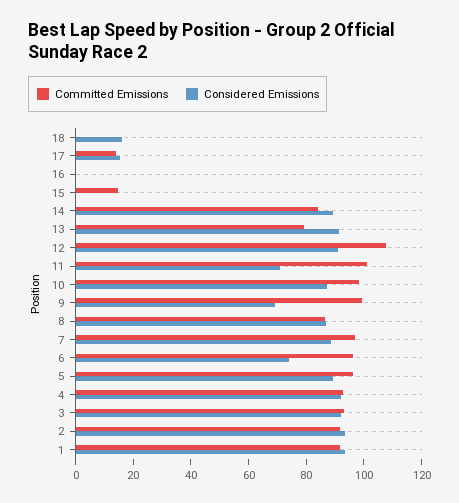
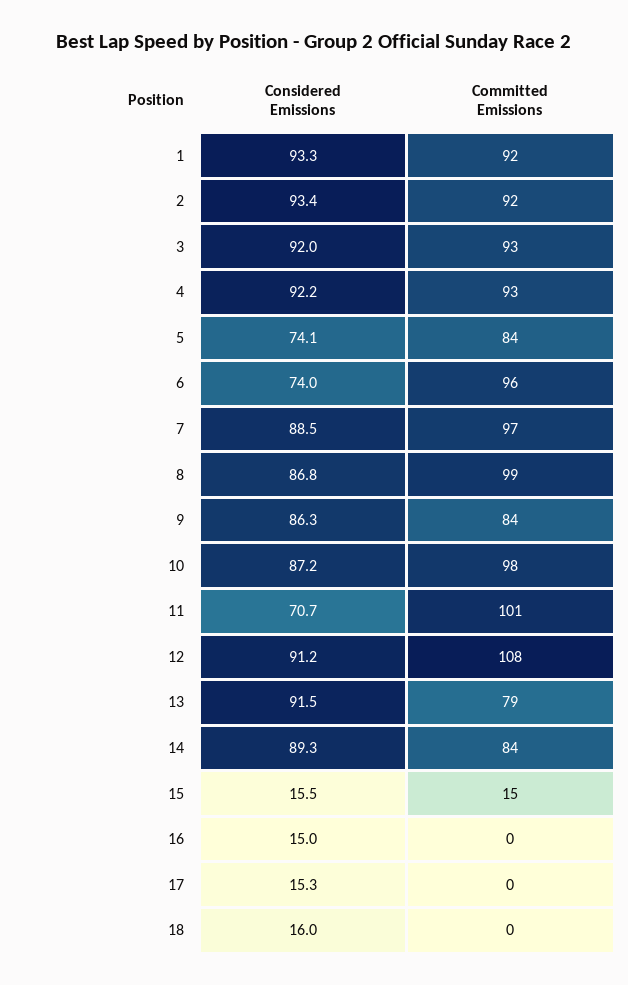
  {
    "Committed Emissions": {
      "18": 0,
-     "17": 15,
+     "17": 0,
      "16": 0,
      "15": 15,
      "14": 84,
      "13": 79,
      "12": 108,
      "11": 101,
      "10": 98,
-     "9": 100,
+     "9": 84,
-     "8": 85,
+     "8": 99,
      "7": 97,
      "6": 96,
-     "5": 95,
+     "5": 84,
      "4": 93,
      "3": 93,
      "2": 92,
      "1": 92
    },
    "Considered Emissions": {
      "18": 16,
      "17": 15.3,
-     "16": 0,
+     "16": 15,
-     "15": 0,
+     "15": 15.5,
      "14": 89.3,
      "13": 91.5,
      "12": 91.2,
      "11": 70.7,
      "10": 87.2,
-     "9": 70,
+     "9": 86.3,
      "8": 86.8,
      "7": 88.5,
      "6": 74,
-     "5": 90,
+     "5": 74.1,
      "4": 92.2,
      "3": 92,
      "2": 93.4,
      "1": 93.3
    }
  }

